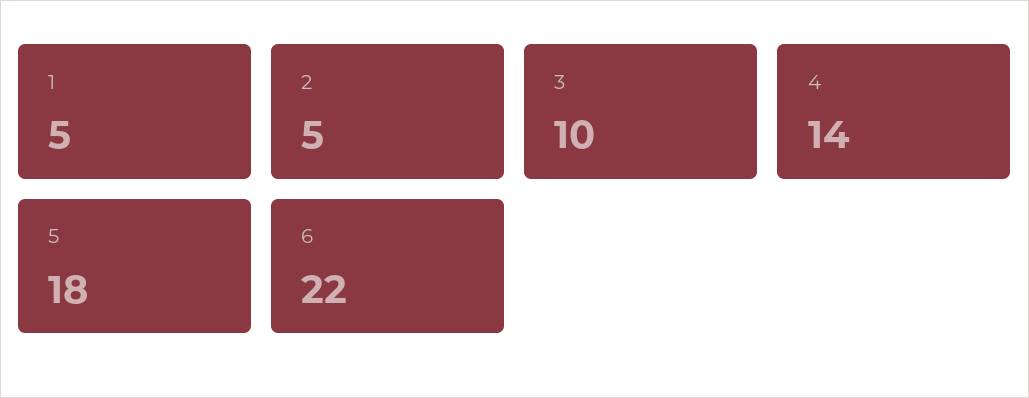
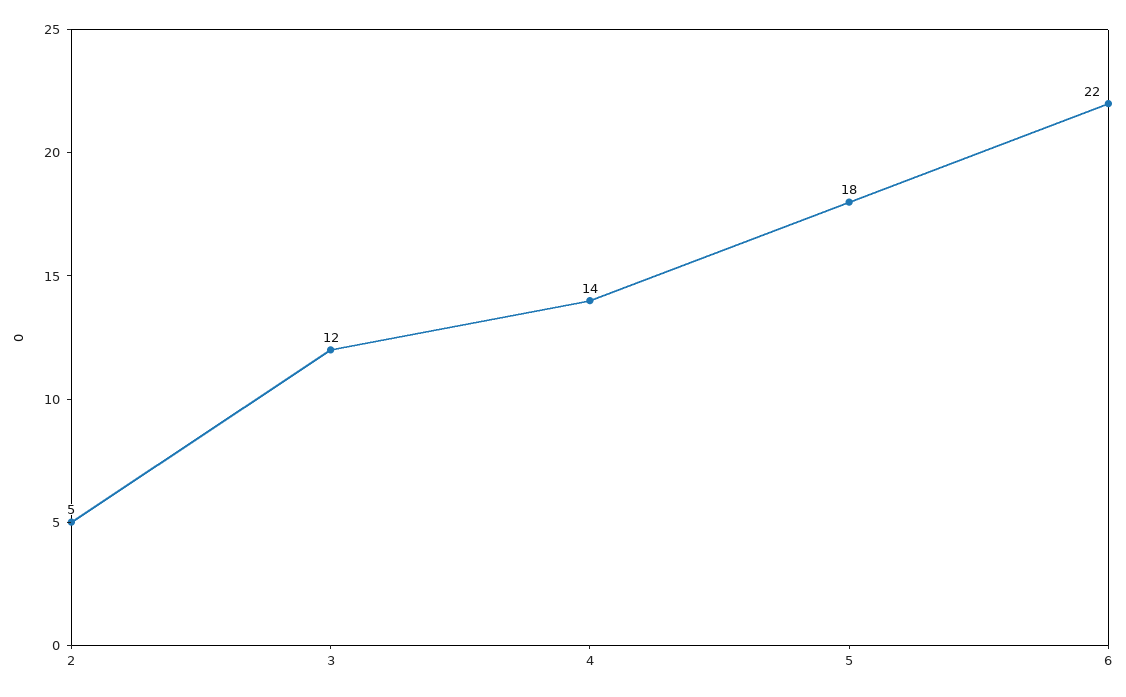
  {
-   "1": 5,
    "2": 5,
-   "3": 10,
+   "3": 12,
    "4": 14,
    "5": 18,
    "6": 22
  }

